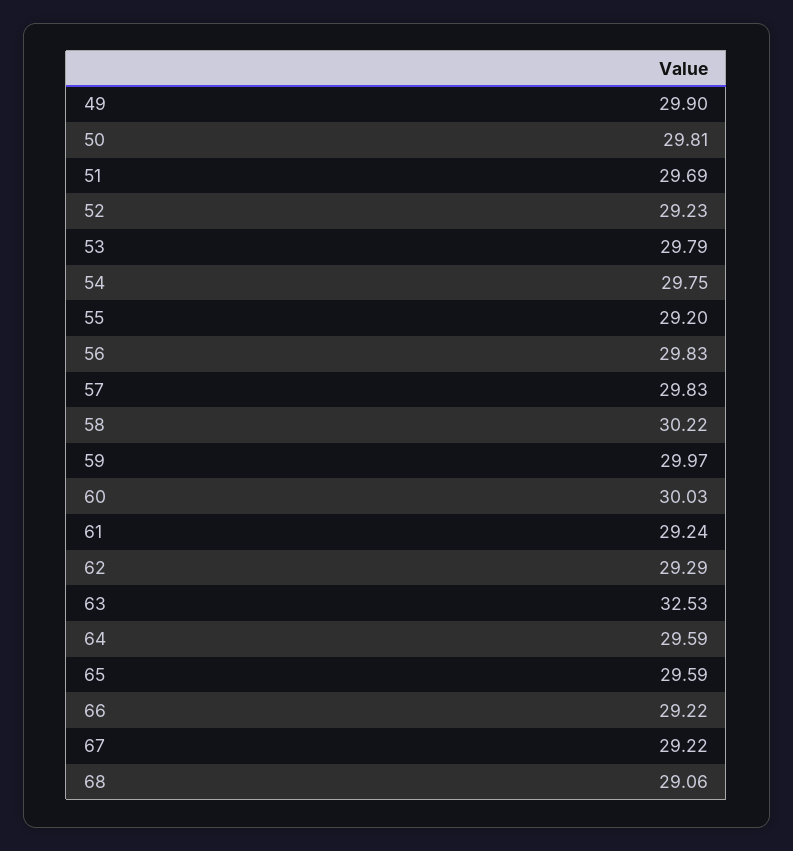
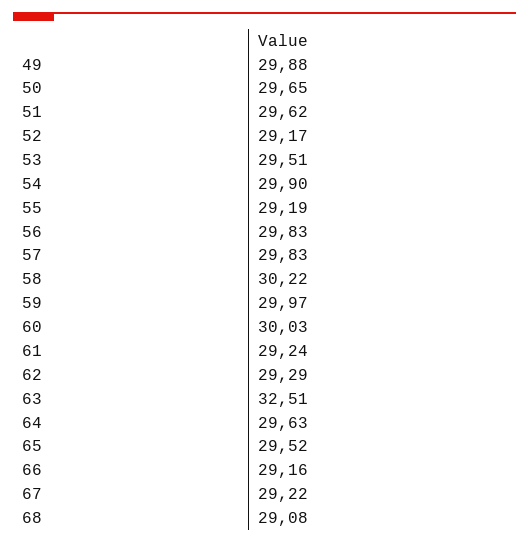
  {
-   "49": 29.9,
+   "49": 29.88,
-   "50": 29.81,
+   "50": 29.65,
-   "51": 29.69,
+   "51": 29.62,
-   "52": 29.23,
+   "52": 29.17,
-   "53": 29.79,
+   "53": 29.51,
-   "54": 29.75,
+   "54": 29.9,
-   "55": 29.2,
+   "55": 29.19,
    "56": 29.83,
    "57": 29.83,
    "58": 30.22,
    "59": 29.97,
    "60": 30.03,
    "61": 29.24,
    "62": 29.29,
-   "63": 32.53,
+   "63": 32.51,
-   "64": 29.59,
+   "64": 29.63,
-   "65": 29.59,
+   "65": 29.52,
-   "66": 29.22,
+   "66": 29.16,
    "67": 29.22,
-   "68": 29.06
+   "68": 29.08
  }

